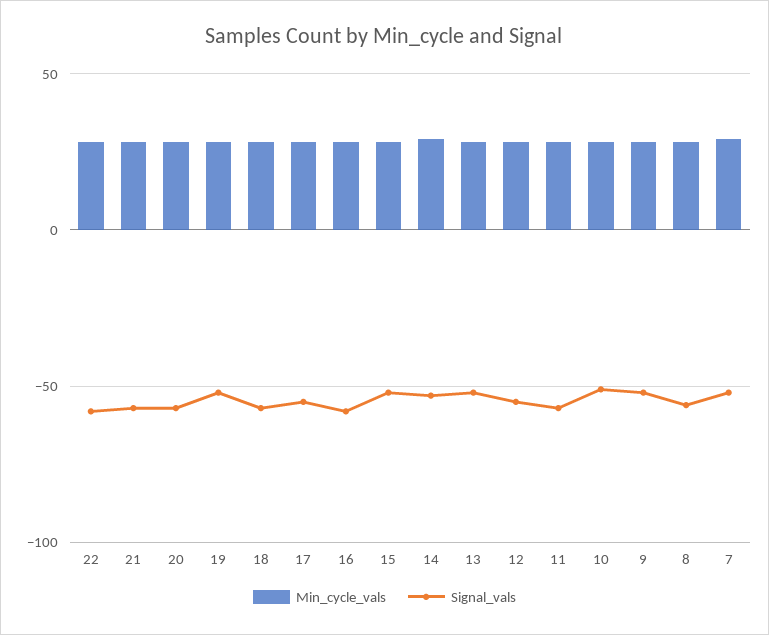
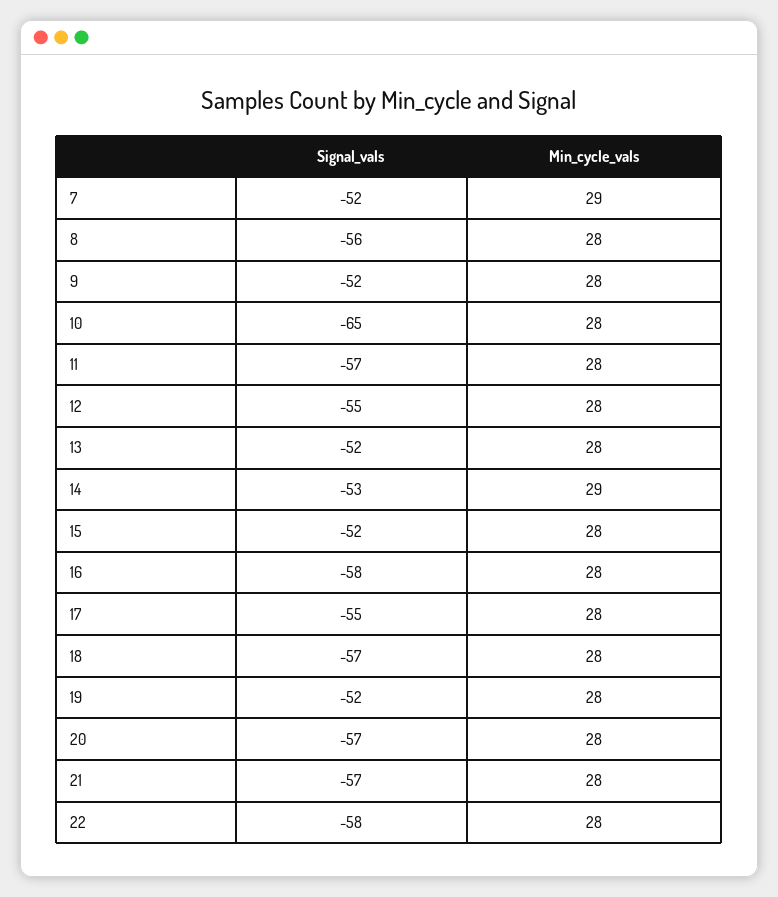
  {
    "Min_cycle_vals": {
      "22": 28,
      "21": 28,
      "20": 28,
      "19": 28,
      "18": 28,
      "17": 28,
      "16": 28,
      "15": 28,
      "14": 29,
      "13": 28,
      "12": 28,
      "11": 28,
      "10": 28,
      "9": 28,
      "8": 28,
      "7": 29
    },
    "Signal_vals": {
      "22": -58,
      "21": -57,
      "20": -57,
      "19": -52,
      "18": -57,
      "17": -55,
      "16": -58,
      "15": -52,
      "14": -53,
      "13": -52,
      "12": -55,
      "11": -57,
-     "10": -50,
+     "10": -65,
      "9": -52,
      "8": -56,
      "7": -52
    }
  }

